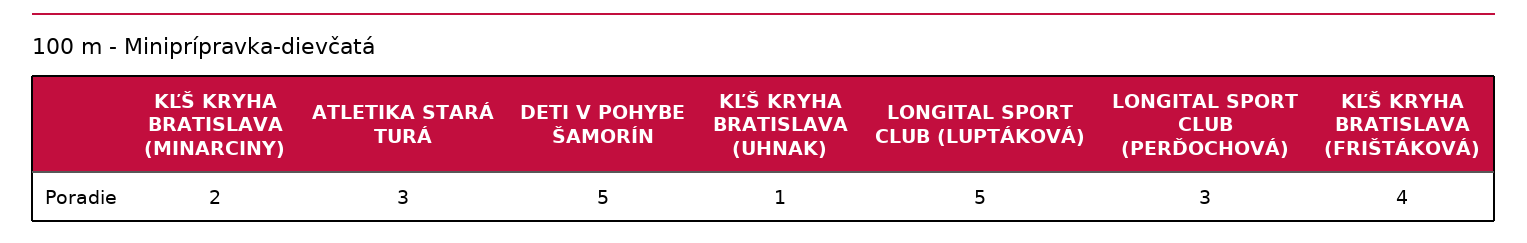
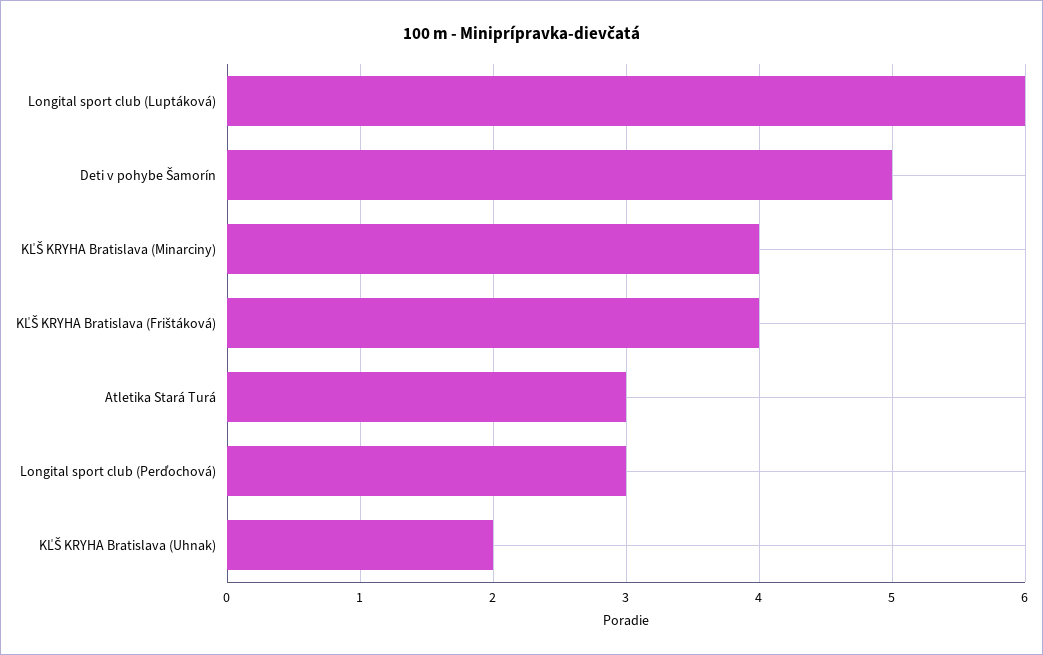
  {
-   "KĽŠ KRYHA BRATISLAVA (MINARCINY)": 2,
+   "KĽŠ KRYHA BRATISLAVA (MINARCINY)": 4,
    "ATLETIKA STARÁ TURÁ": 3,
    "DETI V POHYBE ŠAMORÍN": 5,
-   "KĽŠ KRYHA BRATISLAVA (UHNAK)": 1,
+   "KĽŠ KRYHA BRATISLAVA (UHNAK)": 2,
-   "LONGITAL SPORT CLUB (LUPTÁKOVÁ)": 5,
+   "LONGITAL SPORT CLUB (LUPTÁKOVÁ)": 6,
    "LONGITAL SPORT CLUB (PERĎOCHOVÁ)": 3,
    "KĽŠ KRYHA BRATISLAVA (FRIŠTÁKOVÁ)": 4
  }

